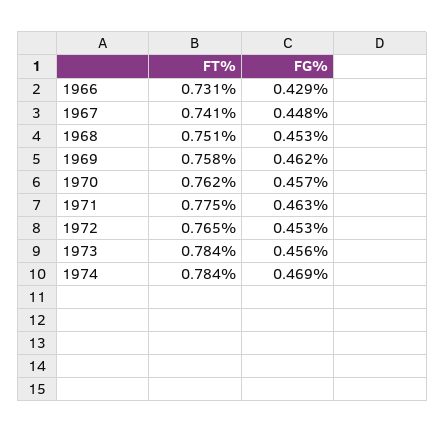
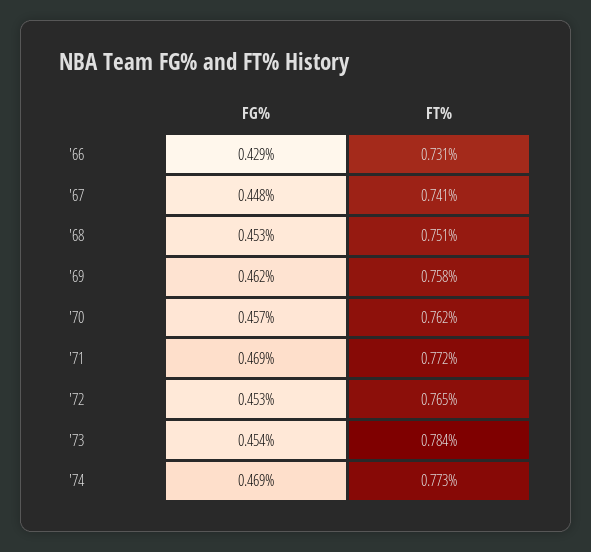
  {
    "FT%": {
      "1966": 0.731,
      "1967": 0.741,
      "1968": 0.751,
      "1969": 0.758,
      "1970": 0.762,
-     "1971": 0.775,
+     "1971": 0.772,
      "1972": 0.765,
      "1973": 0.784,
-     "1974": 0.784
+     "1974": 0.773
    },
    "FG%": {
      "1966": 0.429,
      "1967": 0.448,
      "1968": 0.453,
      "1969": 0.462,
      "1970": 0.457,
-     "1971": 0.463,
+     "1971": 0.469,
      "1972": 0.453,
-     "1973": 0.456,
+     "1973": 0.454,
      "1974": 0.469
    }
  }

